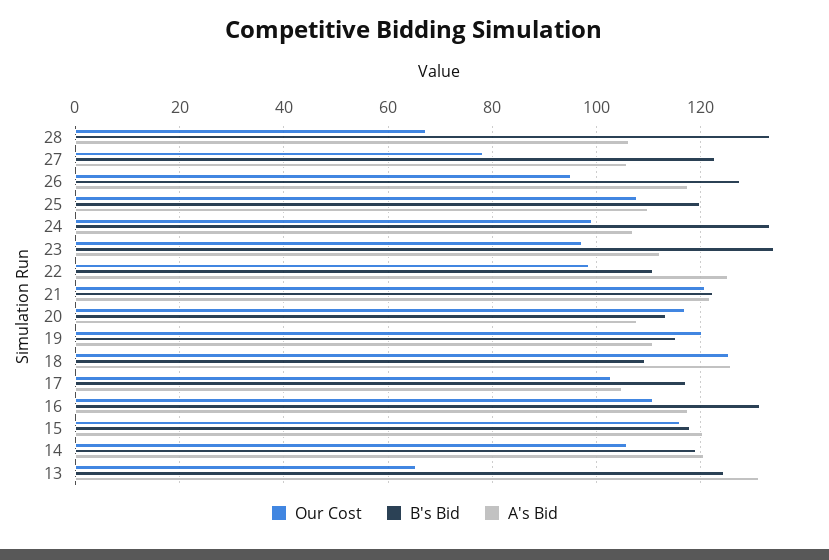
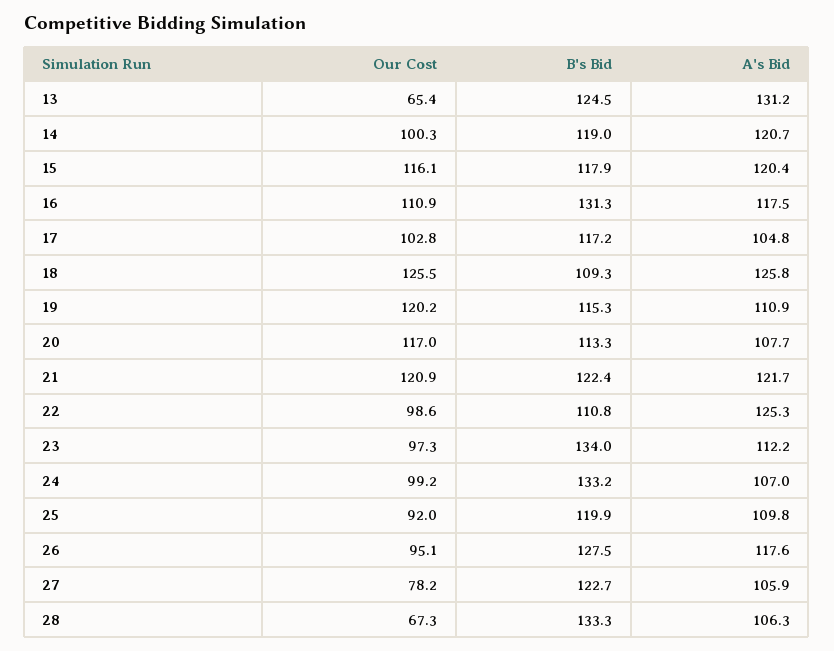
  {
    "Our Cost": {
      "28": 67.3,
      "27": 78.2,
      "26": 95.1,
-     "25": 108,
+     "25": 92,
      "24": 99.2,
      "23": 97.3,
      "22": 98.6,
      "21": 120.9,
      "20": 117,
      "19": 120.2,
      "18": 125.5,
      "17": 102.8,
      "16": 110.9,
      "15": 116.1,
-     "14": 106,
+     "14": 100.3,
      "13": 65.4
    },
    "B's Bid": {
      "28": 133.3,
      "27": 122.7,
      "26": 127.5,
      "25": 119.9,
      "24": 133.2,
      "23": 134,
      "22": 110.8,
      "21": 122.4,
      "20": 113.3,
      "19": 115.3,
      "18": 109.3,
      "17": 117.2,
      "16": 131.3,
      "15": 117.9,
      "14": 119,
      "13": 124.5
    },
    "A's Bid": {
      "28": 106.3,
      "27": 105.9,
      "26": 117.6,
      "25": 109.8,
      "24": 107,
      "23": 112.2,
      "22": 125.3,
      "21": 121.7,
      "20": 107.7,
      "19": 110.9,
      "18": 125.8,
      "17": 104.8,
      "16": 117.5,
      "15": 120.4,
      "14": 120.7,
      "13": 131.2
    }
  }

